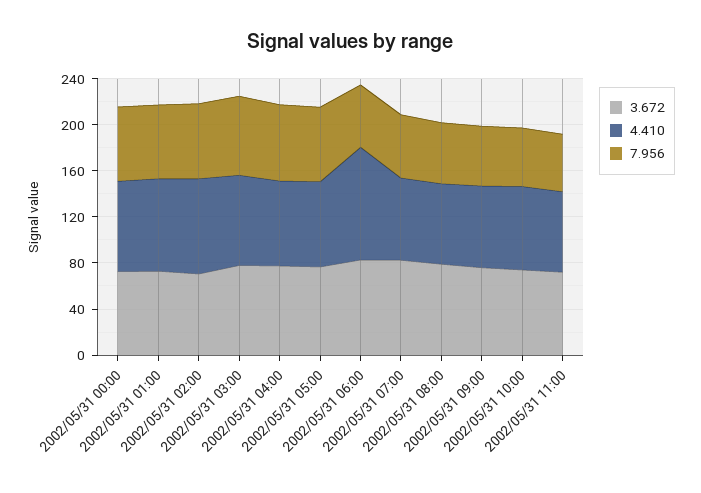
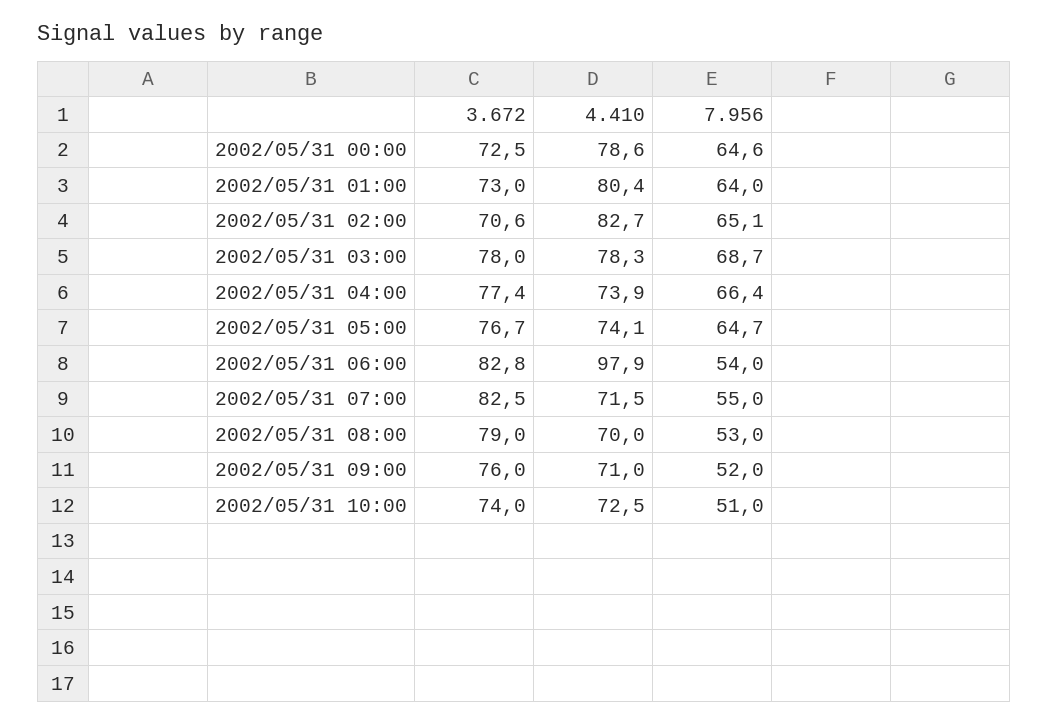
  {
    "3.672": {
      "2002/05/31 00:00": 72.5,
      "2002/05/31 01:00": 73,
      "2002/05/31 02:00": 70.6,
      "2002/05/31 03:00": 78,
      "2002/05/31 04:00": 77.4,
      "2002/05/31 05:00": 76.7,
      "2002/05/31 06:00": 82.8,
      "2002/05/31 07:00": 82.5,
      "2002/05/31 08:00": 79,
      "2002/05/31 09:00": 76,
-     "2002/05/31 10:00": 74,
+     "2002/05/31 10:00": 74
-     "2002/05/31 11:00": 70
    },
    "4.410": {
      "2002/05/31 00:00": 78.6,
      "2002/05/31 01:00": 80.4,
      "2002/05/31 02:00": 82.7,
      "2002/05/31 03:00": 78.3,
      "2002/05/31 04:00": 73.9,
      "2002/05/31 05:00": 74.1,
      "2002/05/31 06:00": 97.9,
      "2002/05/31 07:00": 71.5,
      "2002/05/31 08:00": 70,
      "2002/05/31 09:00": 71,
-     "2002/05/31 10:00": 72.5,
+     "2002/05/31 10:00": 72.5
-     "2002/05/31 11:00": 70
    },
    "7.956": {
      "2002/05/31 00:00": 64.6,
      "2002/05/31 01:00": 64,
      "2002/05/31 02:00": 65.1,
      "2002/05/31 03:00": 68.7,
      "2002/05/31 04:00": 66.4,
      "2002/05/31 05:00": 64.7,
      "2002/05/31 06:00": 54,
      "2002/05/31 07:00": 55,
      "2002/05/31 08:00": 53,
      "2002/05/31 09:00": 52,
-     "2002/05/31 10:00": 51,
+     "2002/05/31 10:00": 51
-     "2002/05/31 11:00": 50
    }
  }

